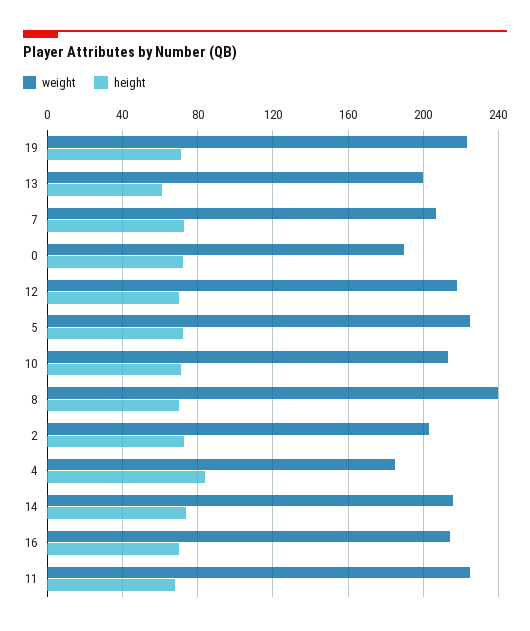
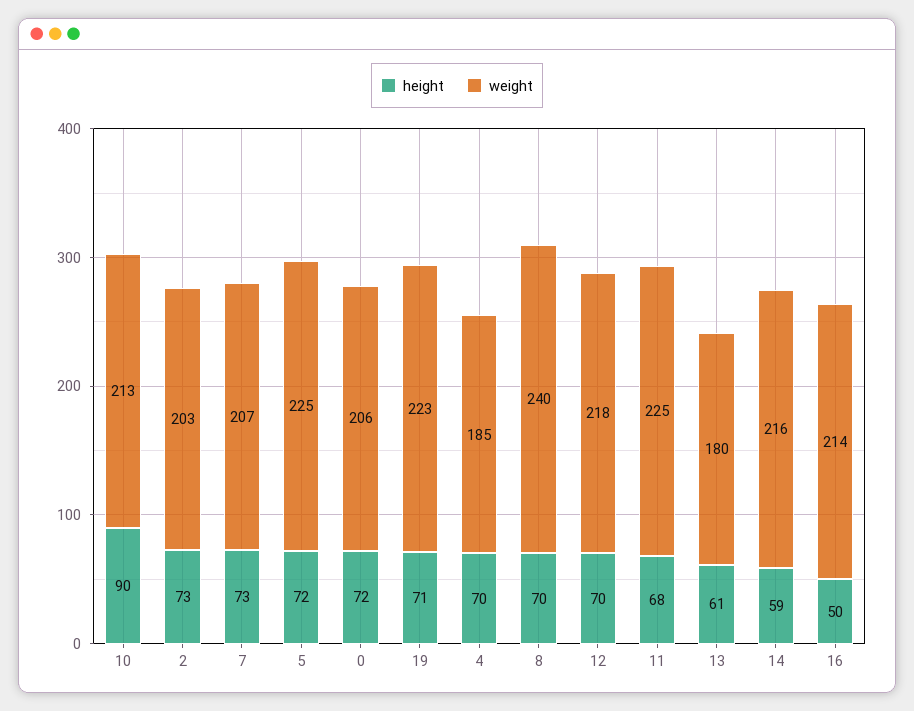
  {
    "weight": {
      "19": 223,
-     "13": 200,
+     "13": 180,
      "7": 207,
-     "0": 190,
+     "0": 206,
      "12": 218,
      "5": 225,
      "10": 213,
      "8": 240,
      "2": 203,
      "4": 185,
      "14": 216,
      "16": 214,
      "11": 225
    },
    "height": {
      "19": 71,
      "13": 61,
      "7": 73,
      "0": 72,
      "12": 70,
      "5": 72,
-     "10": 70,
+     "10": 90,
      "8": 70,
      "2": 73,
-     "4": 85,
+     "4": 70,
-     "14": 75,
+     "14": 59,
-     "16": 70,
+     "16": 50,
      "11": 68
    }
  }

